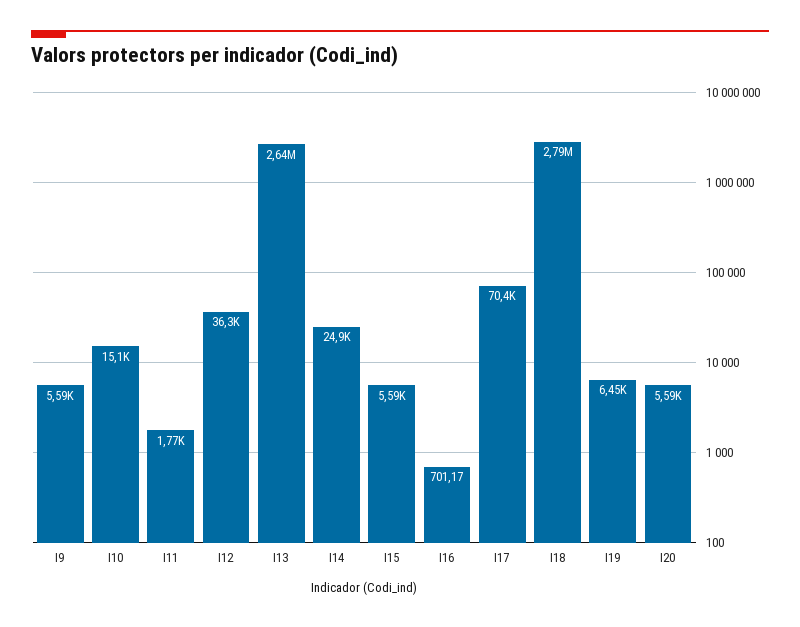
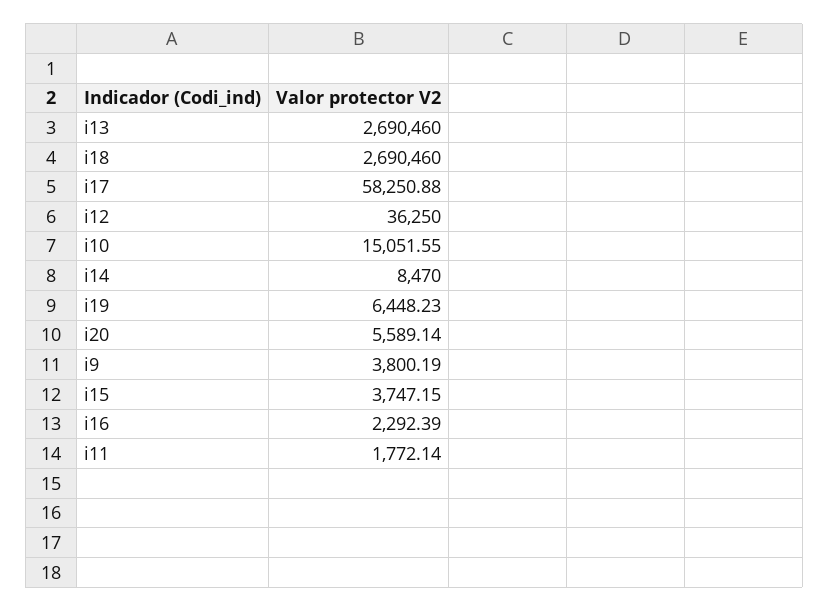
  {
-   "I9": 5590,
+   "I9": 3800.19,
    "I10": 15051.55,
    "I11": 1772.14,
    "I12": 36250,
-   "I13": 2640000,
+   "I13": 2690460,
-   "I14": 24900,
+   "I14": 8470,
-   "I15": 5590,
+   "I15": 3747.15,
-   "I16": 701.17,
+   "I16": 2292.39,
-   "I17": 70400,
+   "I17": 58250.88,
-   "I18": 2790000,
+   "I18": 2690460,
    "I19": 6448.23,
    "I20": 5589.14
  }

